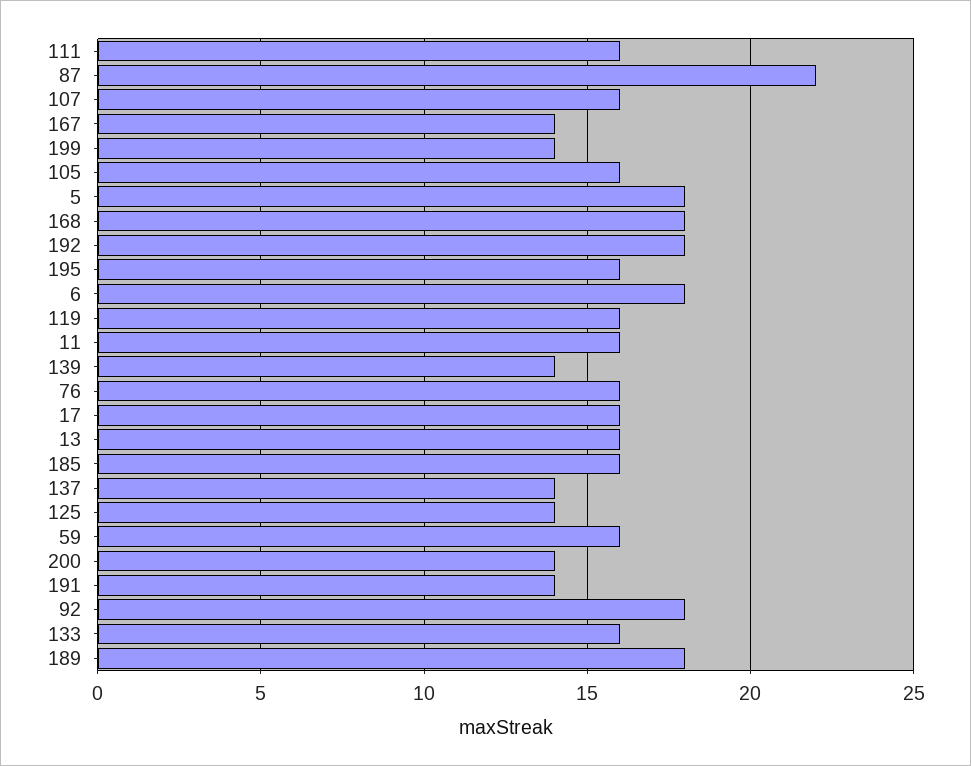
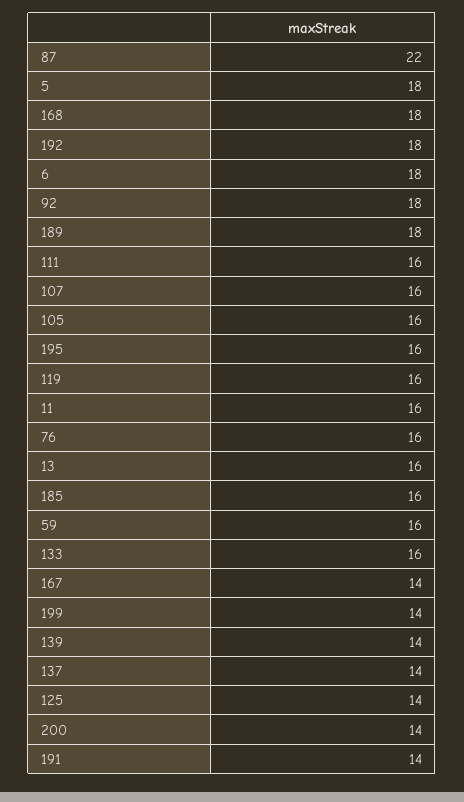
  {
    "111": 16,
    "87": 22,
    "107": 16,
    "167": 14,
    "199": 14,
    "105": 16,
    "5": 18,
    "168": 18,
    "192": 18,
    "195": 16,
    "6": 18,
    "119": 16,
    "11": 16,
    "139": 14,
    "76": 16,
-   "17": 16,
    "13": 16,
    "185": 16,
    "137": 14,
    "125": 14,
    "59": 16,
    "200": 14,
    "191": 14,
    "92": 18,
    "133": 16,
    "189": 18
  }

